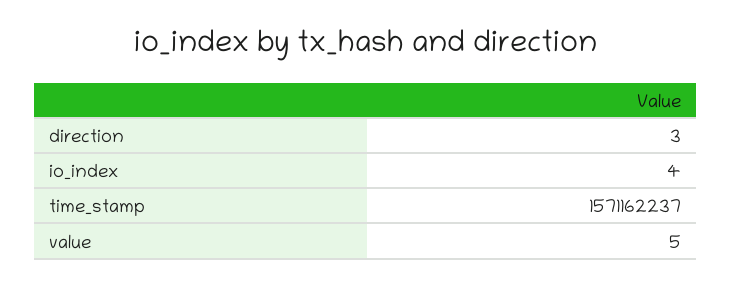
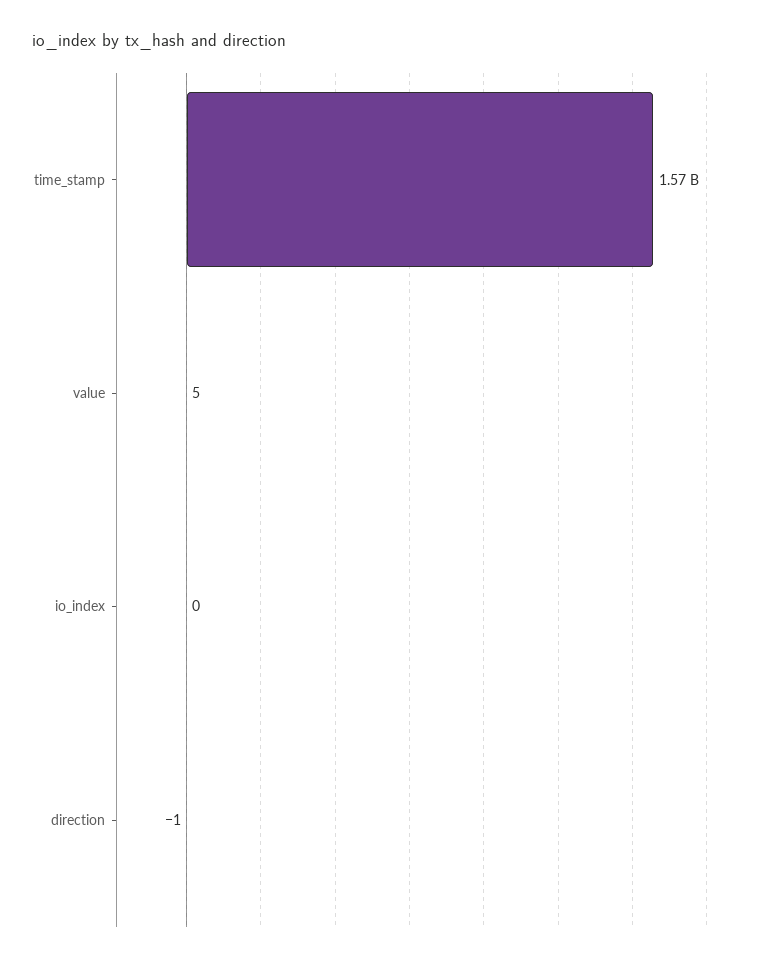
  {
-   "direction": 3,
+   "direction": -1,
-   "io_index": 4,
+   "io_index": 0,
    "time_stamp": 1571162237,
    "value": 5
  }

